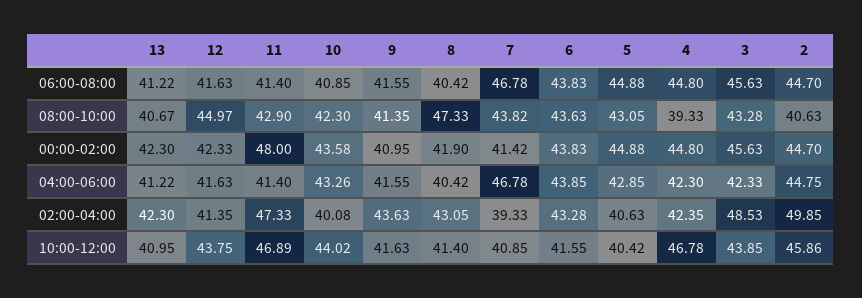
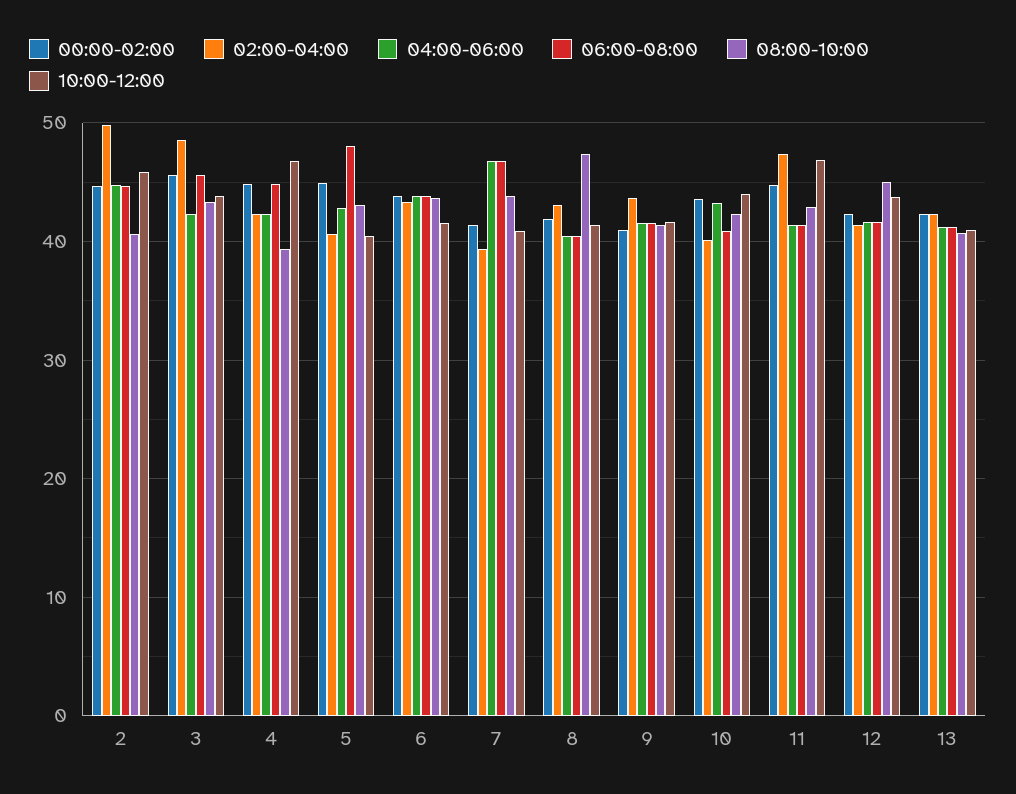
  {
    "06:00-08:00": {
      "13": 41.22,
      "12": 41.63,
      "11": 41.4,
      "10": 40.85,
      "9": 41.55,
      "8": 40.42,
      "7": 46.78,
      "6": 43.83,
-     "5": 44.88,
+     "5": 48,
      "4": 44.8,
      "3": 45.63,
      "2": 44.7
    },
    "08:00-10:00": {
      "13": 40.67,
      "12": 44.97,
      "11": 42.9,
      "10": 42.3,
      "9": 41.35,
      "8": 47.33,
      "7": 43.82,
      "6": 43.63,
      "5": 43.05,
      "4": 39.33,
      "3": 43.28,
      "2": 40.63
    },
    "00:00-02:00": {
      "13": 42.3,
      "12": 42.33,
-     "11": 48,
+     "11": 45,
      "10": 43.58,
      "9": 40.95,
      "8": 41.9,
      "7": 41.42,
      "6": 43.83,
      "5": 44.88,
      "4": 44.8,
      "3": 45.63,
      "2": 44.7
    },
    "04:00-06:00": {
      "13": 41.22,
      "12": 41.63,
      "11": 41.4,
      "10": 43.26,
      "9": 41.55,
      "8": 40.42,
      "7": 46.78,
      "6": 43.85,
      "5": 42.85,
      "4": 42.3,
      "3": 42.33,
      "2": 44.75
    },
    "02:00-04:00": {
      "13": 42.3,
      "12": 41.35,
      "11": 47.33,
      "10": 40.08,
      "9": 43.63,
      "8": 43.05,
      "7": 39.33,
      "6": 43.28,
      "5": 40.63,
      "4": 42.35,
      "3": 48.53,
      "2": 49.85
    },
    "10:00-12:00": {
      "13": 40.95,
      "12": 43.75,
      "11": 46.89,
      "10": 44.02,
      "9": 41.63,
      "8": 41.4,
      "7": 40.85,
      "6": 41.55,
      "5": 40.42,
      "4": 46.78,
      "3": 43.85,
      "2": 45.86
    }
  }

